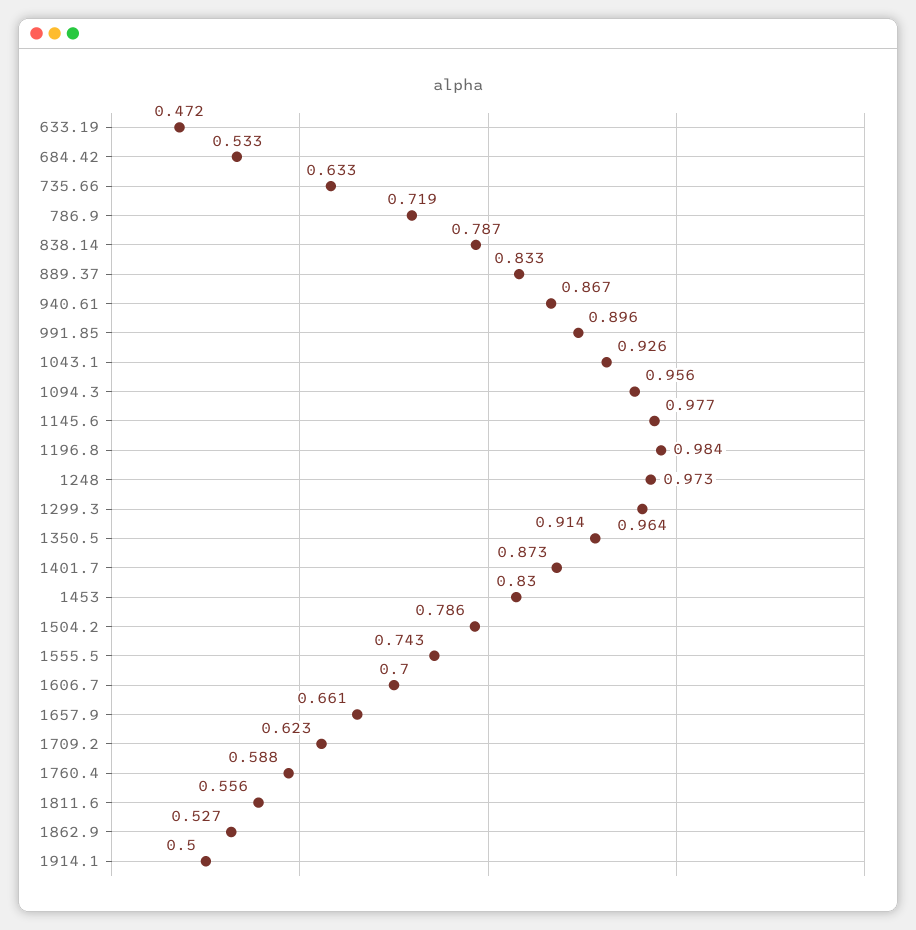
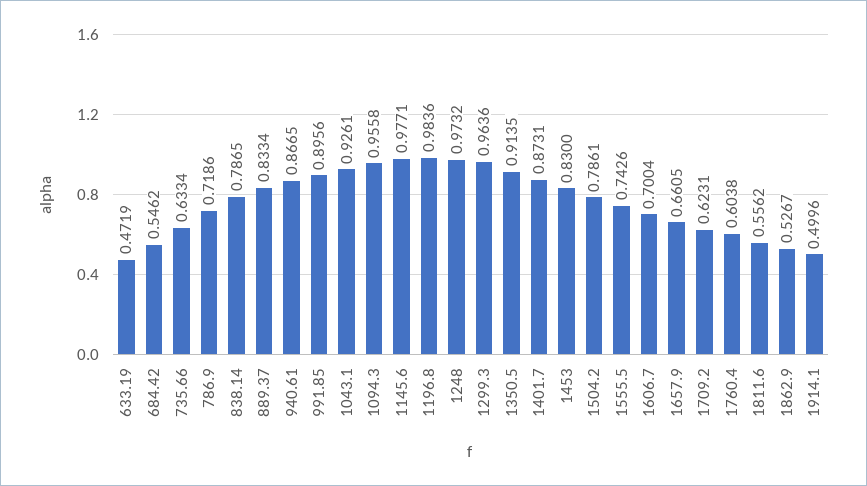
  {
    "633.19": 0.4719,
-   "684.42": 0.533,
+   "684.42": 0.5462,
    "735.66": 0.6334,
    "786.9": 0.7186,
    "838.14": 0.7865,
    "889.37": 0.8334,
    "940.61": 0.8665,
    "991.85": 0.8956,
    "1043.1": 0.9261,
    "1094.3": 0.9558,
    "1145.6": 0.9771,
    "1196.8": 0.9836,
    "1248": 0.9732,
    "1299.3": 0.9636,
    "1350.5": 0.9135,
    "1401.7": 0.8731,
    "1453": 0.83,
    "1504.2": 0.7861,
    "1555.5": 0.7426,
    "1606.7": 0.7004,
    "1657.9": 0.6605,
    "1709.2": 0.6231,
-   "1760.4": 0.588,
+   "1760.4": 0.6038,
    "1811.6": 0.5562,
    "1862.9": 0.5267,
    "1914.1": 0.4996
  }

